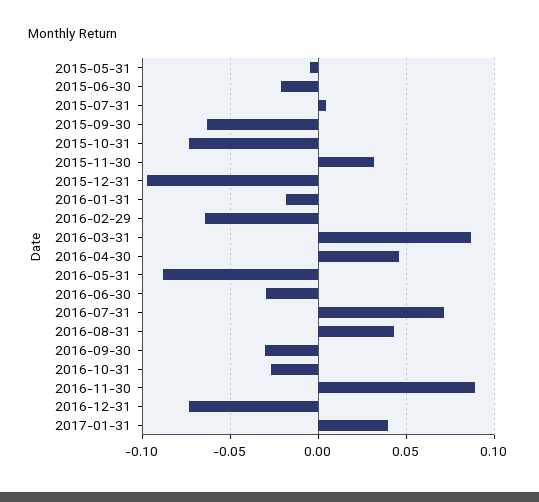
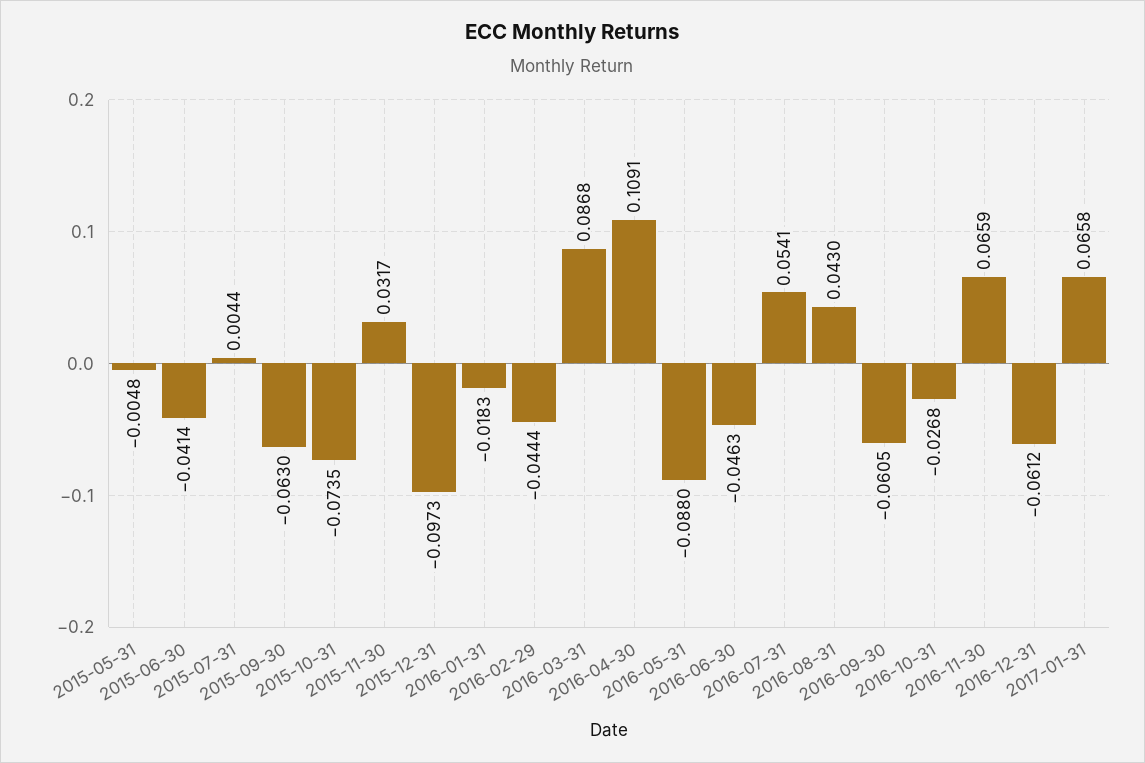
  {
    "2015-05-31": -0.0048,
-   "2015-06-30": -0.02,
+   "2015-06-30": -0.0414,
    "2015-07-31": 0.0044,
    "2015-09-30": -0.063,
    "2015-10-31": -0.0735,
    "2015-11-30": 0.0317,
    "2015-12-31": -0.0973,
    "2016-01-31": -0.0183,
-   "2016-02-29": -0.065,
+   "2016-02-29": -0.0444,
    "2016-03-31": 0.0868,
-   "2016-04-30": 0.045,
+   "2016-04-30": 0.1091,
    "2016-05-31": -0.088,
-   "2016-06-30": -0.03,
+   "2016-06-30": -0.0463,
-   "2016-07-31": 0.07,
+   "2016-07-31": 0.0541,
    "2016-08-31": 0.043,
-   "2016-09-30": -0.03,
+   "2016-09-30": -0.0605,
    "2016-10-31": -0.0268,
-   "2016-11-30": 0.09,
+   "2016-11-30": 0.0659,
-   "2016-12-31": -0.075,
+   "2016-12-31": -0.0612,
-   "2017-01-31": 0.04
+   "2017-01-31": 0.0658
  }

